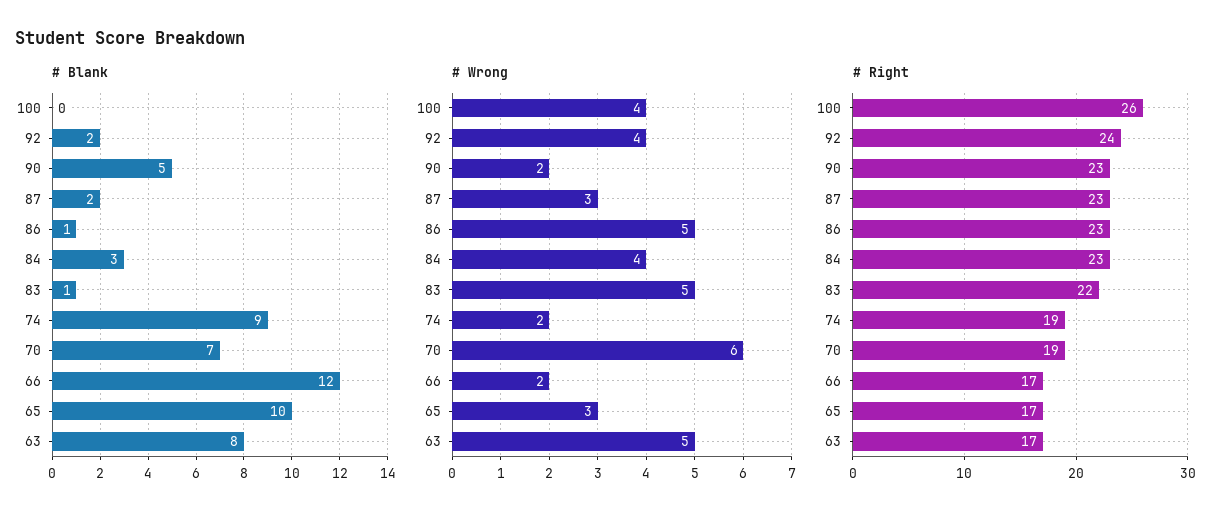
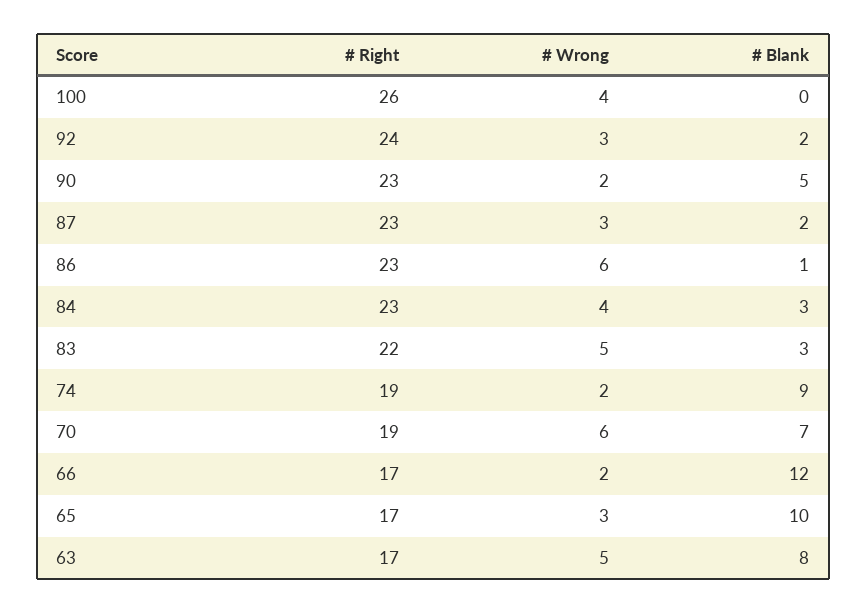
  {
    "# Blank": {
      "100": 0,
      "92": 2,
      "90": 5,
      "87": 2,
      "86": 1,
      "84": 3,
-     "83": 1,
+     "83": 3,
      "74": 9,
      "70": 7,
      "66": 12,
      "65": 10,
      "63": 8
    },
    "# Wrong": {
      "100": 4,
-     "92": 4,
+     "92": 3,
      "90": 2,
      "87": 3,
-     "86": 5,
+     "86": 6,
      "84": 4,
      "83": 5,
      "74": 2,
      "70": 6,
      "66": 2,
      "65": 3,
      "63": 5
    },
    "# Right": {
      "100": 26,
      "92": 24,
      "90": 23,
      "87": 23,
      "86": 23,
      "84": 23,
      "83": 22,
      "74": 19,
      "70": 19,
      "66": 17,
      "65": 17,
      "63": 17
    }
  }

